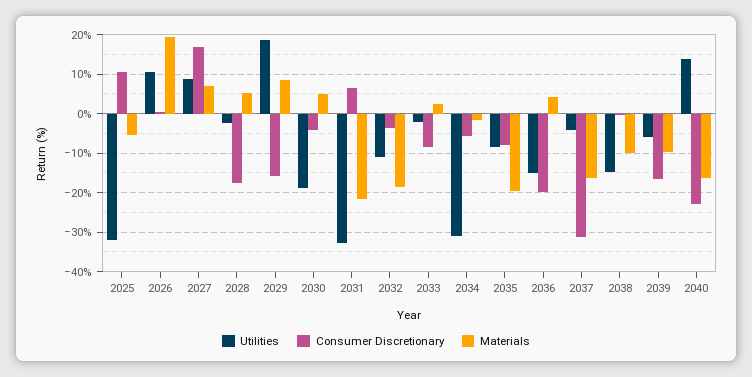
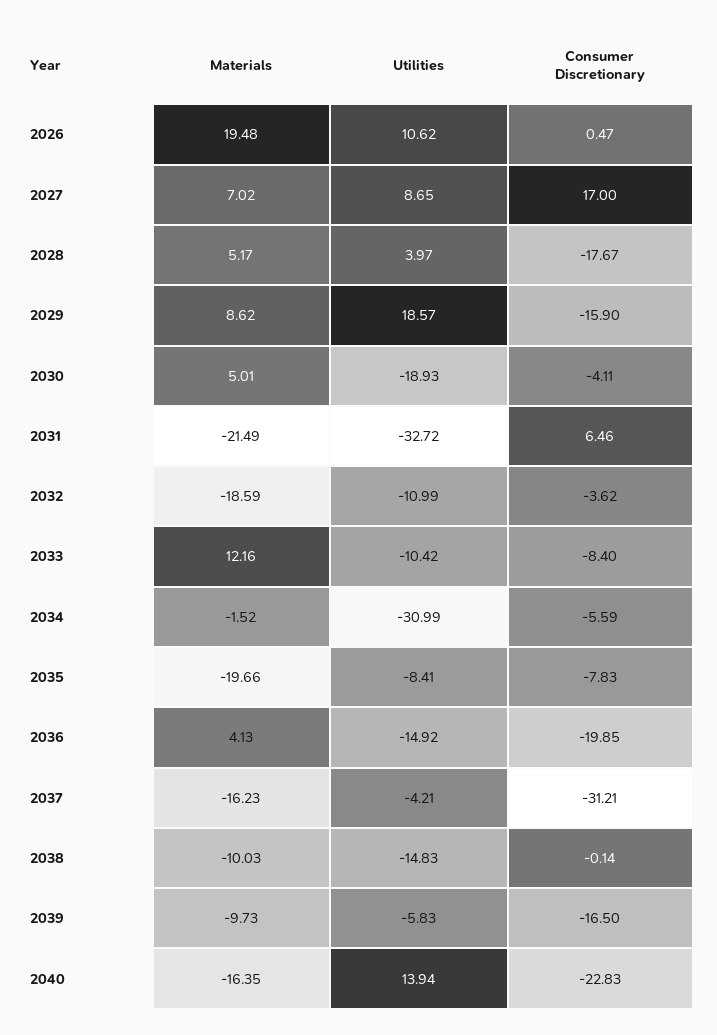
  {
    "Utilities": {
-     "2025": -32,
      "2026": 10.62,
      "2027": 8.65,
-     "2028": -2,
+     "2028": 3.97,
      "2029": 18.57,
      "2030": -18.93,
      "2031": -32.72,
      "2032": -10.99,
-     "2033": -2,
+     "2033": -10.42,
      "2034": -30.99,
      "2035": -8.41,
      "2036": -14.92,
      "2037": -4.21,
      "2038": -14.83,
      "2039": -5.83,
      "2040": 13.94
    },
    "Consumer Discretionary": {
-     "2025": 10,
      "2026": 0.47,
      "2027": 17,
      "2028": -17.67,
      "2029": -15.9,
      "2030": -4.11,
      "2031": 6.46,
      "2032": -3.62,
      "2033": -8.4,
      "2034": -5.59,
      "2035": -7.83,
      "2036": -19.85,
      "2037": -31.21,
      "2038": -0.14,
      "2039": -16.5,
      "2040": -22.83
    },
    "Materials": {
-     "2025": -6,
      "2026": 19.48,
      "2027": 7.02,
      "2028": 5.17,
      "2029": 8.62,
      "2030": 5.01,
      "2031": -21.49,
      "2032": -18.59,
-     "2033": 2,
+     "2033": 12.16,
      "2034": -1.52,
      "2035": -19.66,
      "2036": 4.13,
      "2037": -16.23,
      "2038": -10.03,
      "2039": -9.73,
      "2040": -16.35
    }
  }

